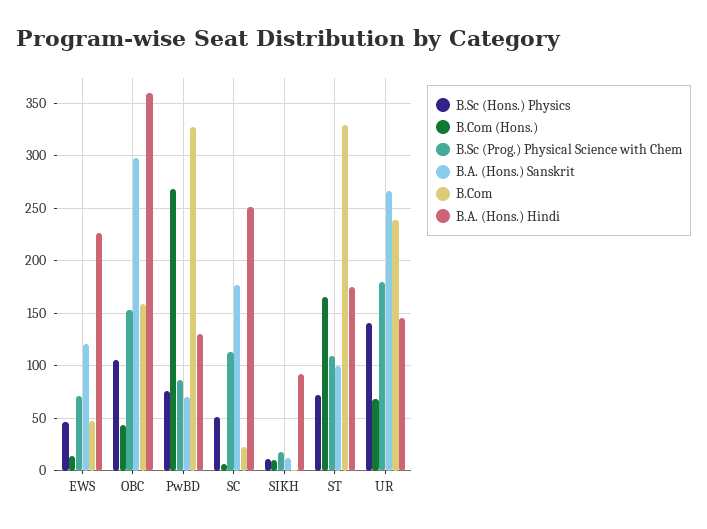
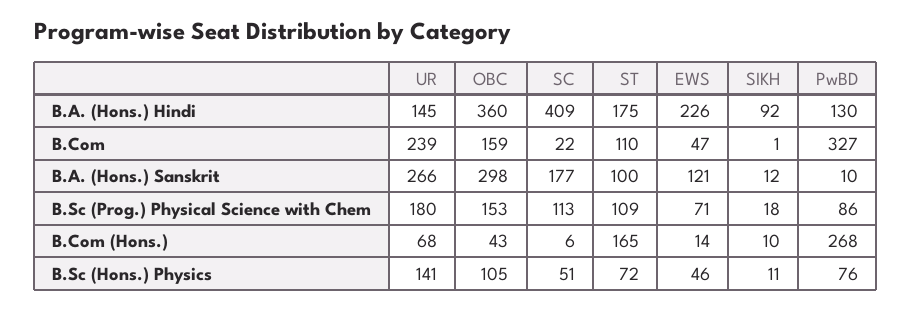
  {
    "B.Sc (Hons.) Physics": {
      "EWS": 46,
      "OBC": 105,
      "PwBD": 76,
      "SC": 51,
      "SIKH": 11,
      "ST": 72,
      "UR": 141
    },
    "B.Com (Hons.)": {
      "EWS": 14,
      "OBC": 43,
      "PwBD": 268,
      "SC": 6,
      "SIKH": 10,
      "ST": 165,
      "UR": 68
    },
    "B.Sc (Prog.) Physical Science with Chem": {
      "EWS": 71,
      "OBC": 153,
      "PwBD": 86,
      "SC": 113,
      "SIKH": 18,
      "ST": 109,
      "UR": 180
    },
    "B.A. (Hons.) Sanskrit": {
      "EWS": 121,
      "OBC": 298,
-     "PwBD": 70,
+     "PwBD": 10,
      "SC": 177,
      "SIKH": 12,
      "ST": 100,
      "UR": 266
    },
    "B.Com": {
      "EWS": 47,
      "OBC": 159,
      "PwBD": 327,
      "SC": 22,
      "SIKH": 1,
-     "ST": 330,
+     "ST": 110,
      "UR": 239
    },
    "B.A. (Hons.) Hindi": {
      "EWS": 226,
      "OBC": 360,
      "PwBD": 130,
-     "SC": 250,
+     "SC": 409,
      "SIKH": 92,
      "ST": 175,
      "UR": 145
    }
  }

